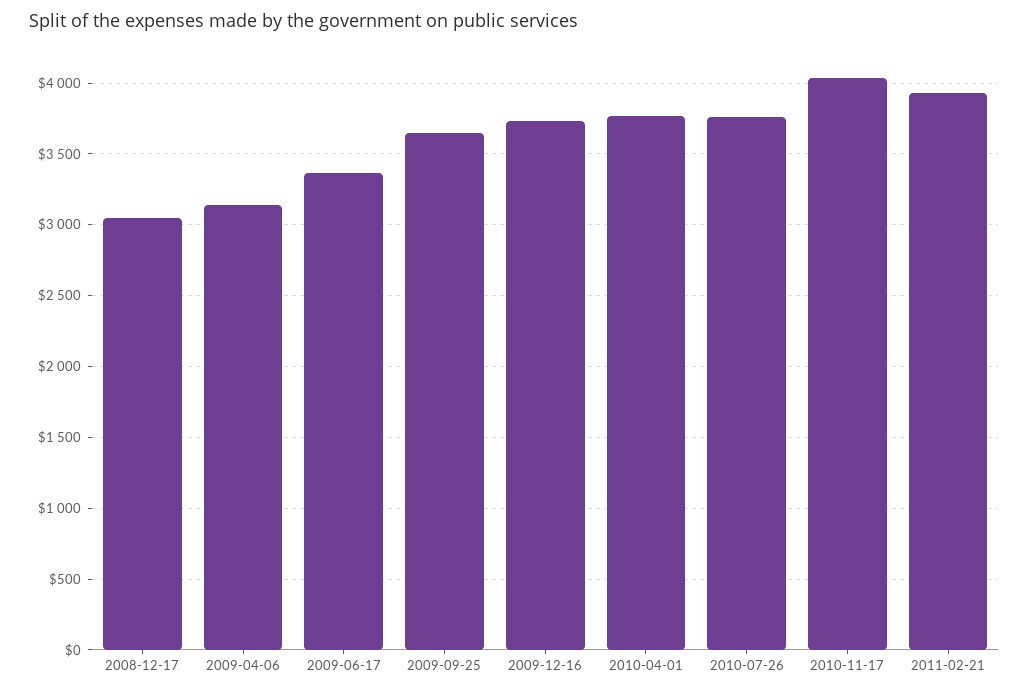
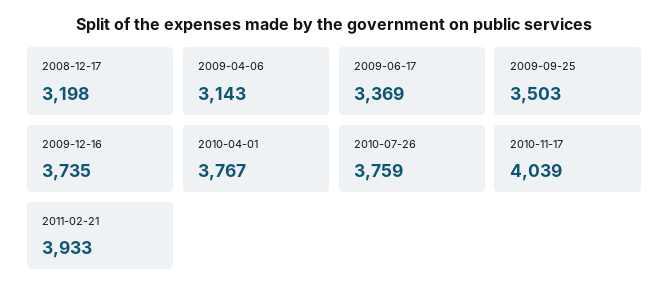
  {
-   "2008-12-17": 3050,
+   "2008-12-17": 3198,
    "2009-04-06": 3143,
    "2009-06-17": 3369,
-   "2009-09-25": 3650,
+   "2009-09-25": 3503,
    "2009-12-16": 3735,
    "2010-04-01": 3767,
    "2010-07-26": 3759,
    "2010-11-17": 4039,
    "2011-02-21": 3933
  }

